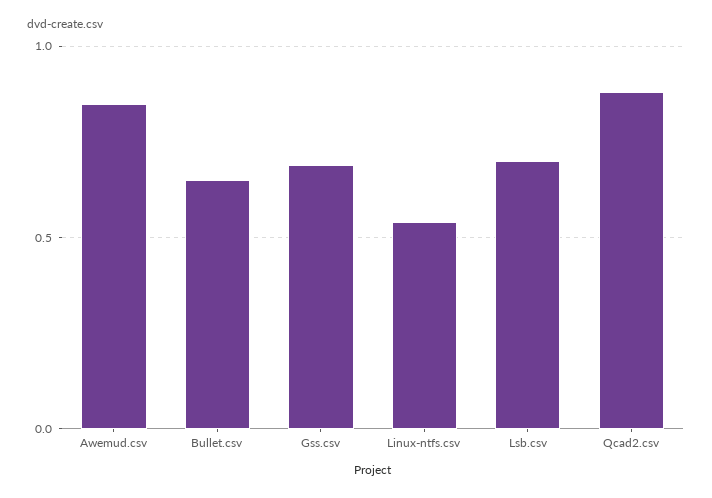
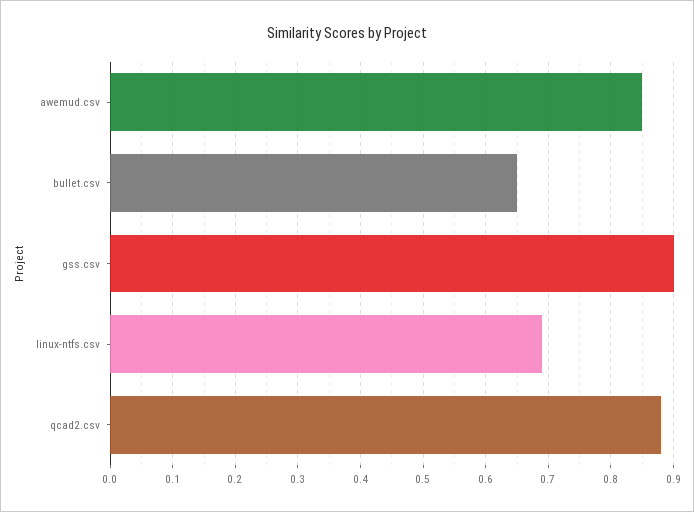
  {
    "Awemud.csv": 0.85,
    "Bullet.csv": 0.65,
-   "Gss.csv": 0.7,
+   "Gss.csv": 0.9,
-   "Linux-ntfs.csv": 0.55,
+   "Linux-ntfs.csv": 0.69,
-   "Lsb.csv": 0.7,
    "Qcad2.csv": 0.88
  }

